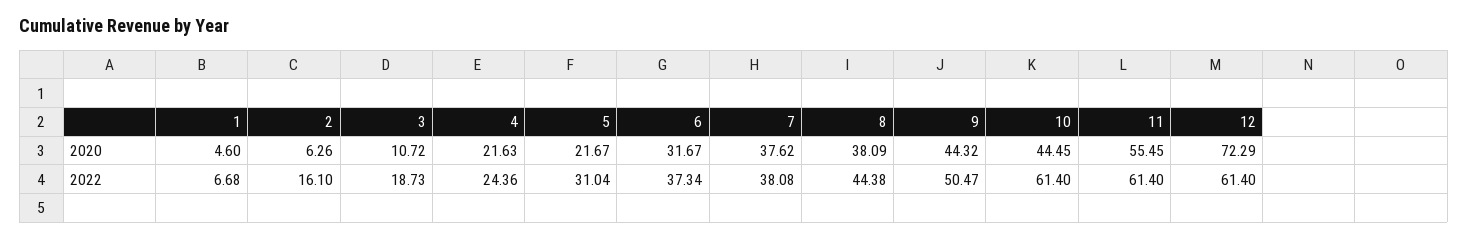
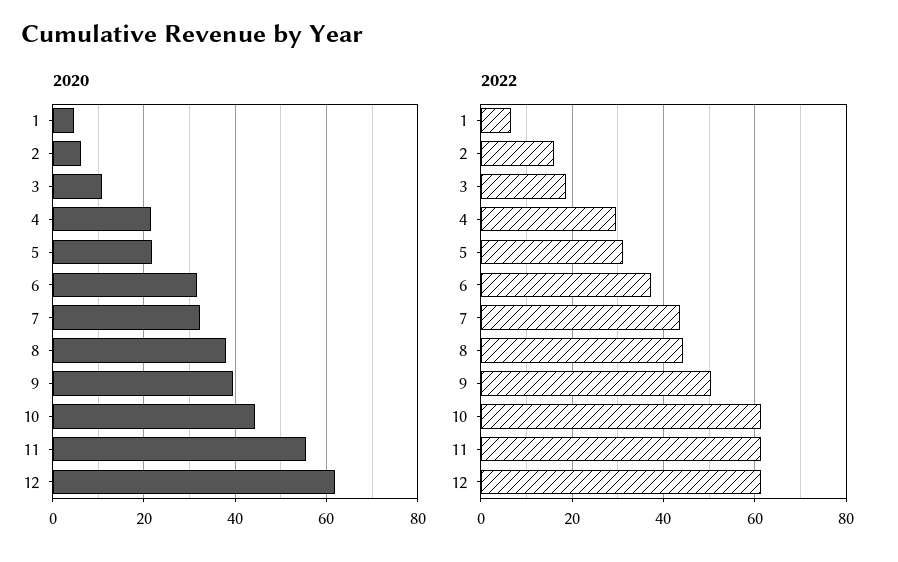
  {
    "2020": {
      "1": 4.6,
      "2": 6.26,
      "3": 10.72,
      "4": 21.63,
      "5": 21.67,
      "6": 31.67,
-     "7": 37.62,
+     "7": 32,
      "8": 38.09,
-     "9": 44.32,
+     "9": 40,
      "10": 44.45,
      "11": 55.45,
-     "12": 72.29
+     "12": 62
    },
    "2022": {
      "1": 6.68,
      "2": 16.1,
      "3": 18.73,
-     "4": 24.36,
+     "4": 30,
      "5": 31.04,
      "6": 37.34,
-     "7": 38.08,
+     "7": 44,
      "8": 44.38,
      "9": 50.47,
      "10": 61.4,
      "11": 61.4,
      "12": 61.4
    }
  }

